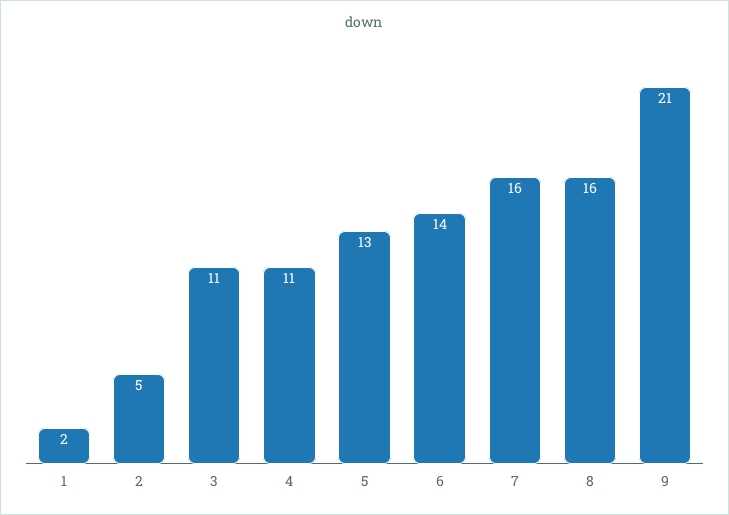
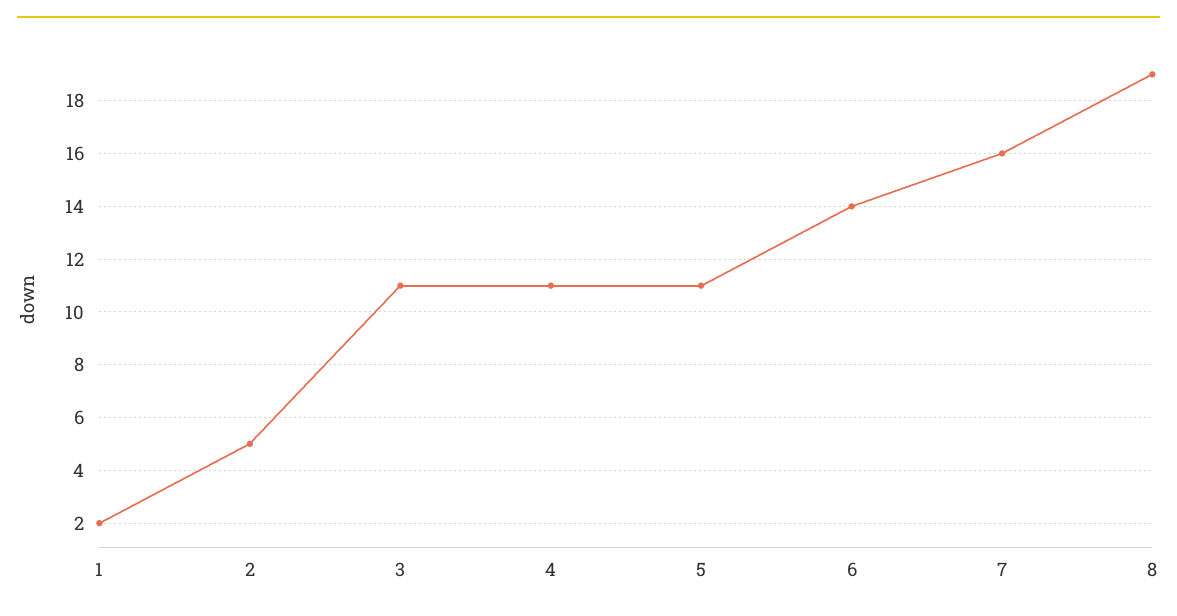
  {
    "1": 2,
    "2": 5,
    "3": 11,
    "4": 11,
-   "5": 13,
+   "5": 11,
    "6": 14,
    "7": 16,
-   "8": 16,
+   "8": 19
-   "9": 21
  }

